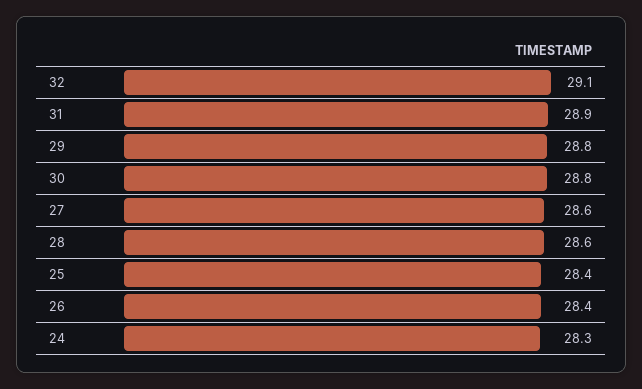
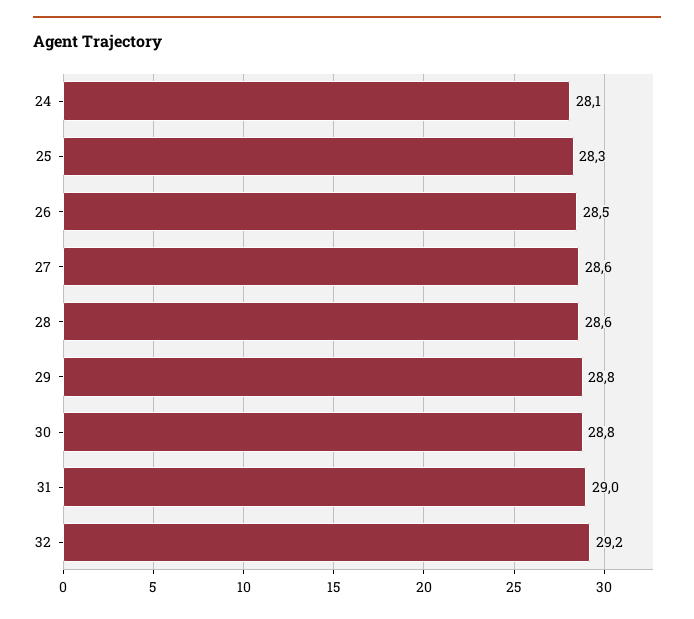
  {
-   "32": 29.1,
+   "32": 29.2,
-   "31": 28.9,
+   "31": 29,
    "29": 28.8,
    "30": 28.8,
    "27": 28.6,
    "28": 28.6,
-   "25": 28.4,
+   "25": 28.3,
-   "26": 28.4,
+   "26": 28.5,
-   "24": 28.3
+   "24": 28.1
  }

